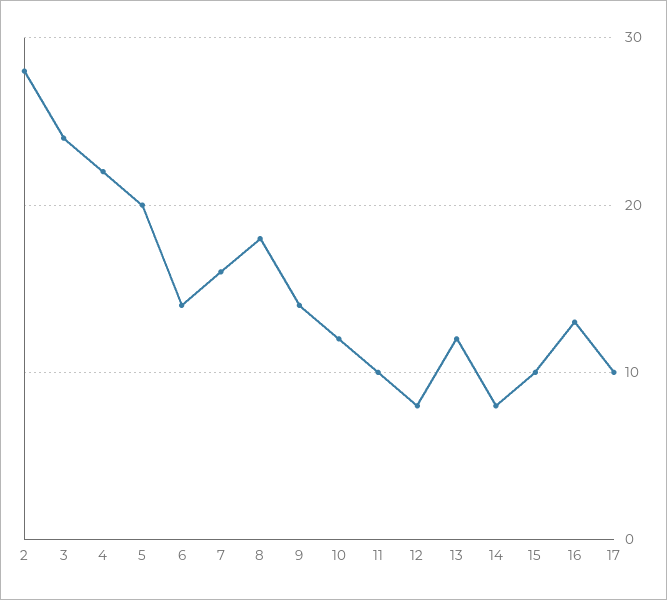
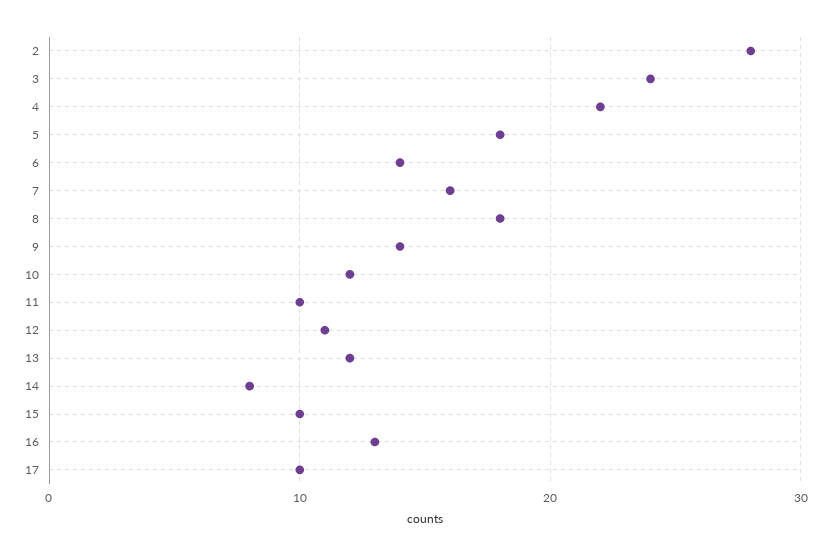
  {
    "2": 28,
    "3": 24,
    "4": 22,
-   "5": 20,
+   "5": 18,
    "6": 14,
    "7": 16,
    "8": 18,
    "9": 14,
    "10": 12,
    "11": 10,
-   "12": 8,
+   "12": 11,
    "13": 12,
    "14": 8,
    "15": 10,
    "16": 13,
    "17": 10
  }

